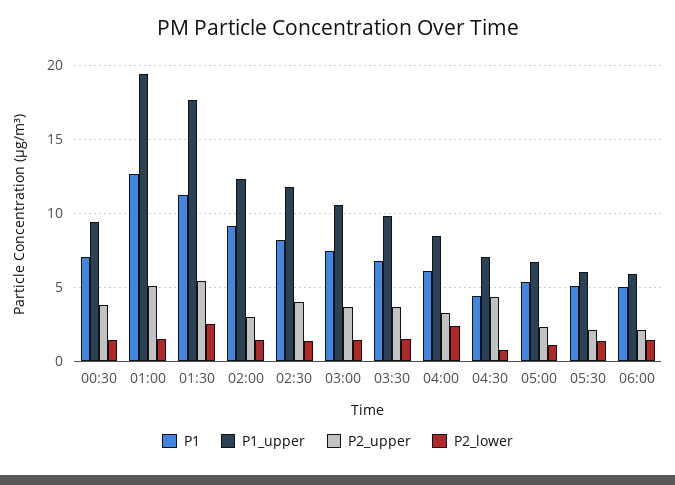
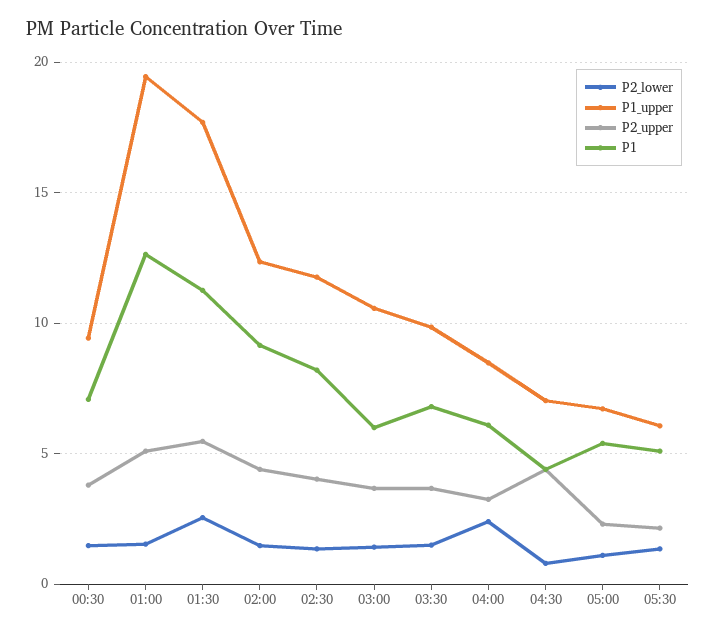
  {
    "P1": {
      "00:30": 7,
      "01:00": 12.5,
      "01:30": 11.5,
      "02:00": 9,
      "02:30": 8,
-     "03:00": 7.5,
+     "03:00": 6,
      "03:30": 7,
      "04:00": 6,
      "04:30": 4.5,
      "05:00": 5.5,
-     "05:30": 5,
+     "05:30": 5
-     "06:00": 5
    },
    "P1_upper": {
      "00:30": 9.5,
      "01:00": 19.5,
      "01:30": 17.5,
      "02:00": 12.5,
      "02:30": 12,
      "03:00": 10.5,
      "03:30": 10,
      "04:00": 8.5,
      "04:30": 7,
      "05:00": 6.5,
-     "05:30": 6,
+     "05:30": 6
-     "06:00": 6
    },
    "P2_upper": {
      "00:30": 4,
      "01:00": 5,
      "01:30": 5.5,
-     "02:00": 3,
+     "02:00": 4.5,
      "02:30": 4,
      "03:00": 3.5,
      "03:30": 3.5,
      "04:00": 3.5,
      "04:30": 4.5,
      "05:00": 2.5,
-     "05:30": 2,
+     "05:30": 2
-     "06:00": 2
    },
    "P2_lower": {
      "00:30": 1.5,
      "01:00": 1.5,
      "01:30": 2.5,
      "02:00": 1.5,
      "02:30": 1.5,
      "03:00": 1.5,
      "03:30": 1.5,
      "04:00": 2.5,
      "04:30": 1,
      "05:00": 1,
-     "05:30": 1.5,
+     "05:30": 1.5
-     "06:00": 1.5
    }
  }

